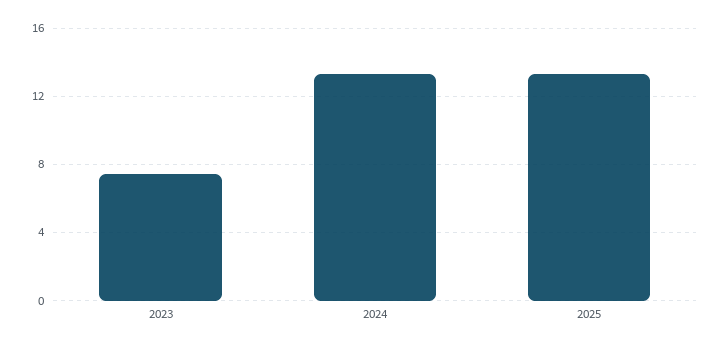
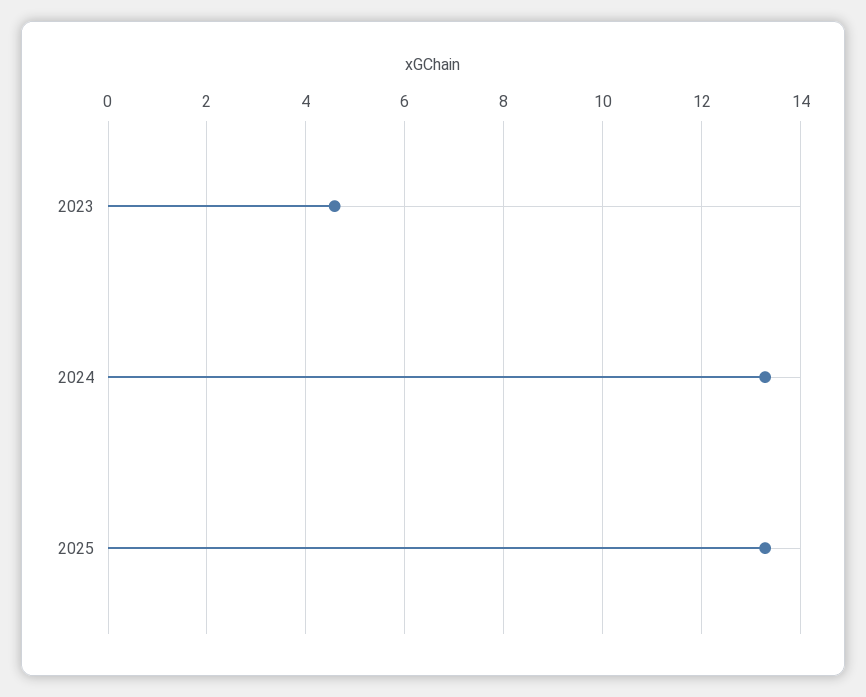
  {
-   "2023": 7.5,
+   "2023": 4.6,
    "2024": 13.2,
    "2025": 13.2
  }

